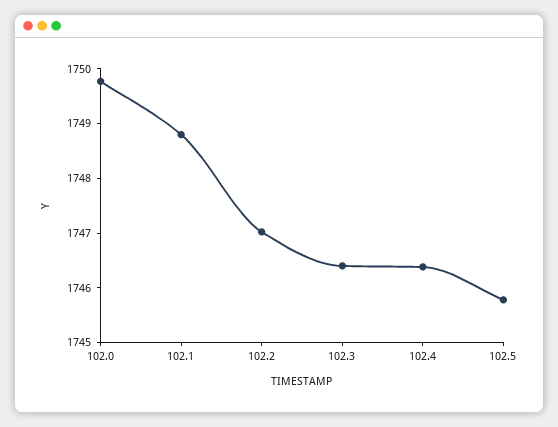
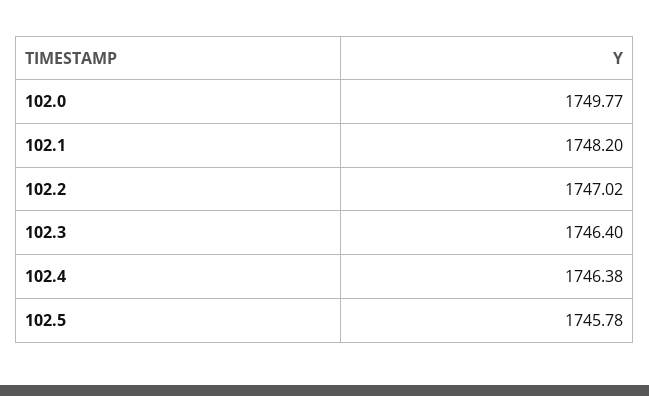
  {
    "102.0": 1749.77,
-   "102.1": 1748.8,
+   "102.1": 1748.2,
    "102.2": 1747.02,
    "102.3": 1746.4,
    "102.4": 1746.38,
    "102.5": 1745.78
  }

